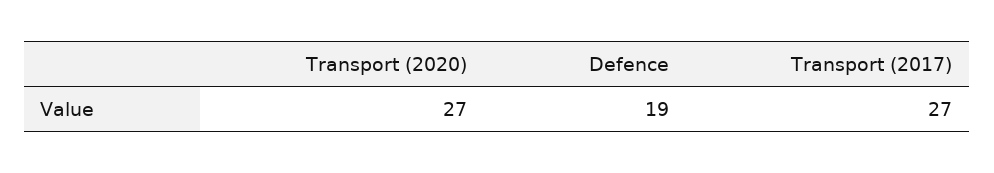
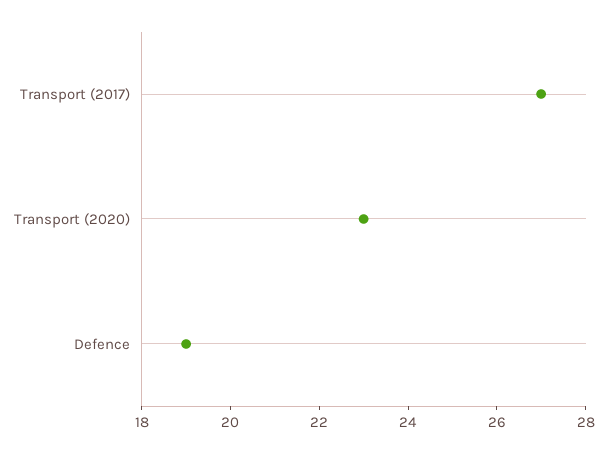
  {
-   "Transport (2020)": 27,
+   "Transport (2020)": 23,
    "Defence": 19,
    "Transport (2017)": 27
  }

